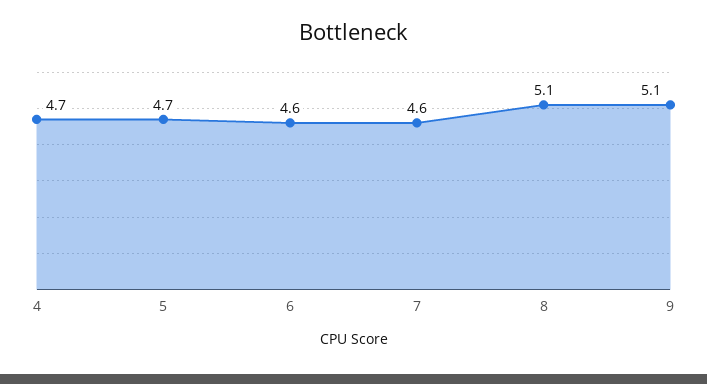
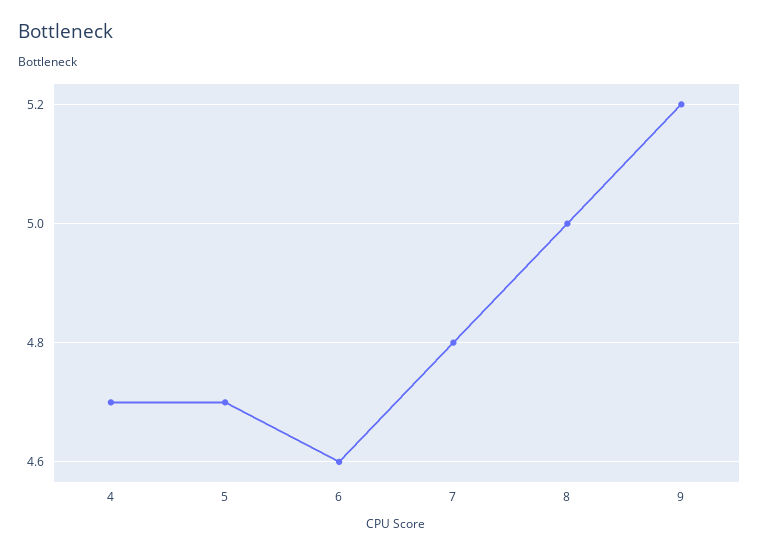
  {
    "4": 4.7,
    "5": 4.7,
    "6": 4.6,
-   "7": 4.6,
+   "7": 4.8,
-   "8": 5.1,
+   "8": 5,
-   "9": 5.1
+   "9": 5.2
  }

